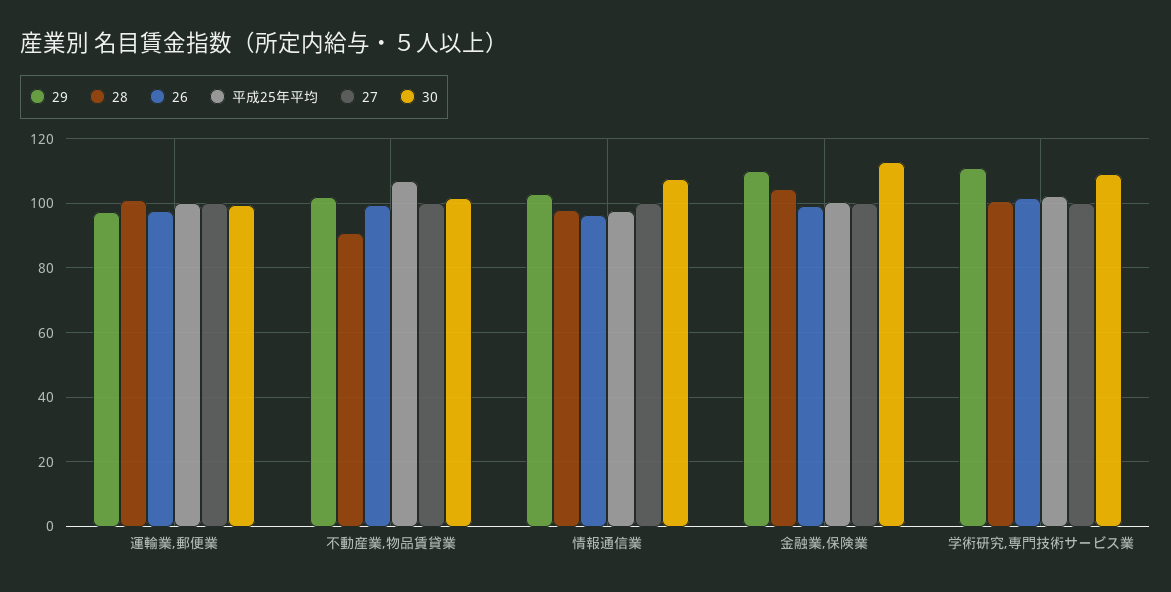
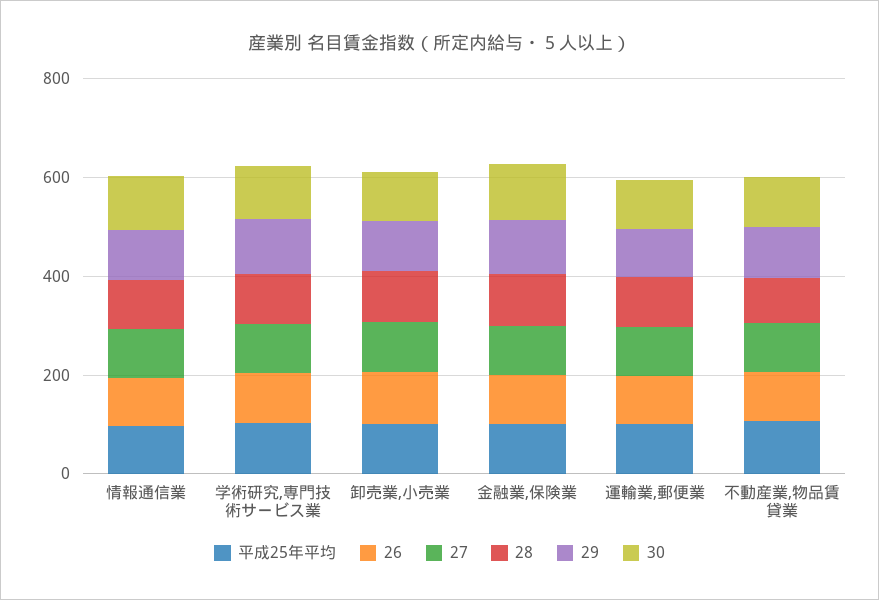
  {
    "29": {
      "運輸業,郵便業": 98,
      "不動産業,物品賃貸業": 102,
      "情報通信業": 102,
      "金融業,保険業": 110,
-     "学術研究,専門技術サービス業": 110
+     "学術研究,専門技術サービス業": 110,
+     "卸売業,小売業": 100
    },
    "28": {
      "運輸業,郵便業": 102,
      "不動産業,物品賃貸業": 90,
      "情報通信業": 98,
      "金融業,保険業": 104,
-     "学術研究,専門技術サービス業": 100
+     "学術研究,専門技術サービス業": 100,
+     "卸売業,小売業": 100
    },
    "26": {
      "運輸業,郵便業": 98,
      "不動産業,物品賃貸業": 100,
      "情報通信業": 96,
      "金融業,保険業": 100,
-     "学術研究,専門技術サービス業": 102
+     "学術研究,専門技術サービス業": 102,
+     "卸売業,小売業": 100
    },
    "平成25年平均": {
      "運輸業,郵便業": 100,
      "不動産業,物品賃貸業": 106,
      "情報通信業": 98,
      "金融業,保険業": 100,
-     "学術研究,専門技術サービス業": 102
+     "学術研究,専門技術サービス業": 102,
+     "卸売業,小売業": 100
    },
    "27": {
      "運輸業,郵便業": 100,
      "不動産業,物品賃貸業": 100,
      "情報通信業": 100,
      "金融業,保険業": 100,
-     "学術研究,専門技術サービス業": 100
+     "学術研究,専門技術サービス業": 100,
+     "卸売業,小売業": 100
    },
    "30": {
      "運輸業,郵便業": 100,
      "不動産業,物品賃貸業": 102,
      "情報通信業": 108,
      "金融業,保険業": 112,
-     "学術研究,専門技術サービス業": 110
+     "学術研究,専門技術サービス業": 110,
+     "卸売業,小売業": 100
    }
  }

